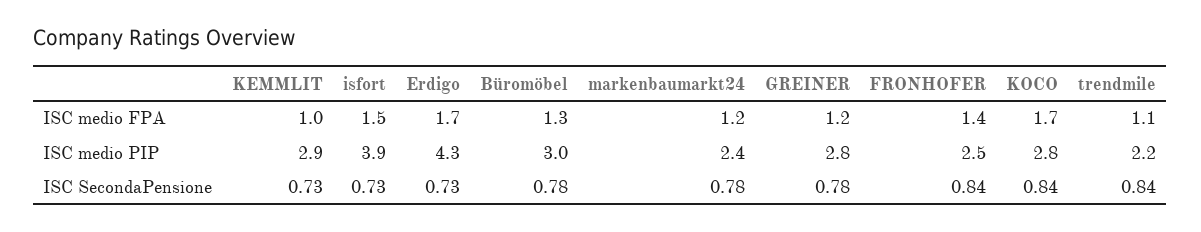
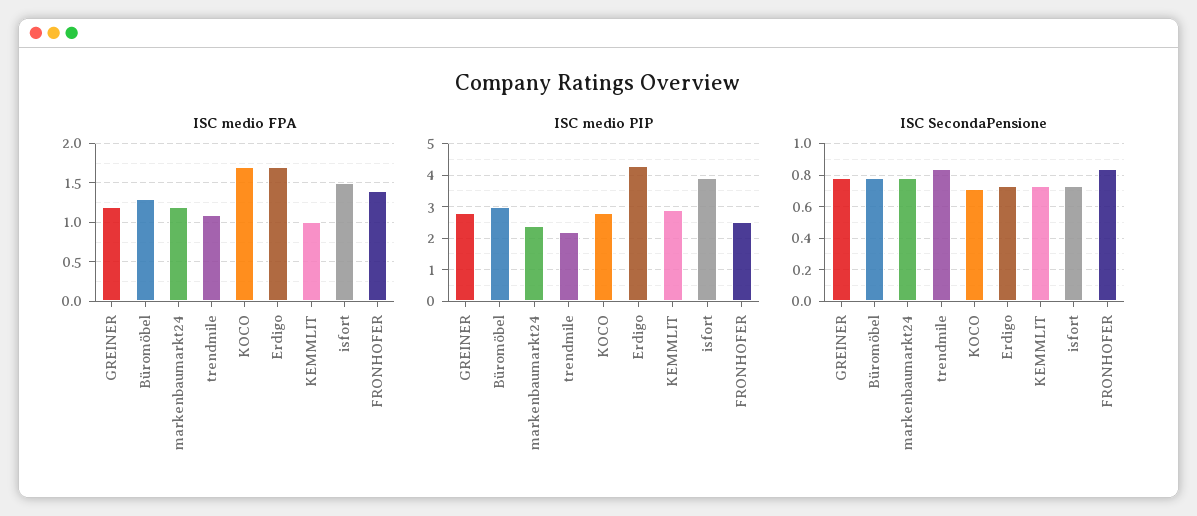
  {
    "ISC medio FPA": {
      "KEMMLIT": 1,
      "isfort": 1.5,
      "Erdigo": 1.7,
      "Büromöbel": 1.3,
      "markenbaumarkt24": 1.2,
      "GREINER": 1.2,
      "FRONHOFER": 1.4,
      "KOCO": 1.7,
      "trendmile": 1.1
    },
    "ISC medio PIP": {
      "KEMMLIT": 2.9,
      "isfort": 3.9,
      "Erdigo": 4.3,
      "Büromöbel": 3,
      "markenbaumarkt24": 2.4,
      "GREINER": 2.8,
      "FRONHOFER": 2.5,
      "KOCO": 2.8,
      "trendmile": 2.2
    },
    "ISC SecondaPensione": {
      "KEMMLIT": 0.73,
      "isfort": 0.73,
      "Erdigo": 0.73,
      "Büromöbel": 0.78,
      "markenbaumarkt24": 0.78,
      "GREINER": 0.78,
      "FRONHOFER": 0.84,
-     "KOCO": 0.84,
+     "KOCO": 0.7,
      "trendmile": 0.84
    }
  }

